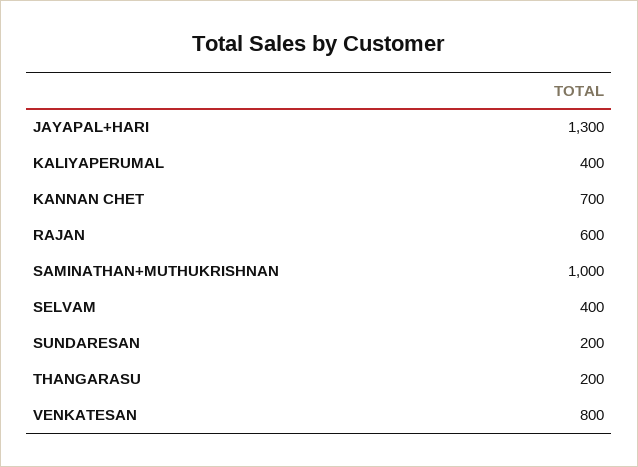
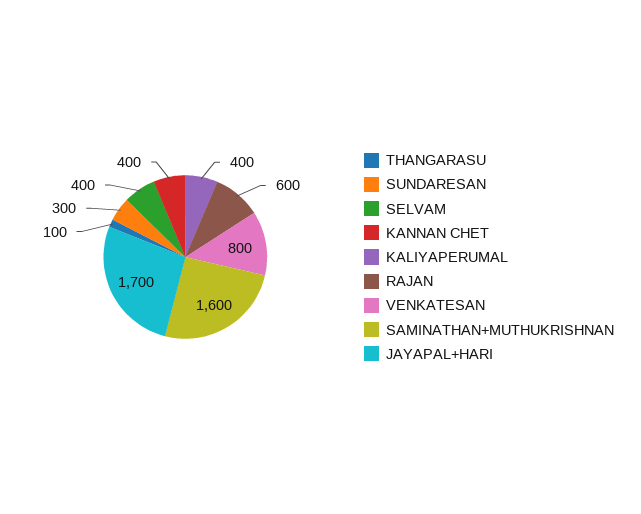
  {
-   "JAYAPAL+HARI": 1300,
+   "JAYAPAL+HARI": 1700,
    "KALIYAPERUMAL": 400,
-   "KANNAN CHET": 700,
+   "KANNAN CHET": 400,
    "RAJAN": 600,
-   "SAMINATHAN+MUTHUKRISHNAN": 1000,
+   "SAMINATHAN+MUTHUKRISHNAN": 1600,
    "SELVAM": 400,
-   "SUNDARESAN": 200,
+   "SUNDARESAN": 300,
-   "THANGARASU": 200,
+   "THANGARASU": 100,
    "VENKATESAN": 800
  }

